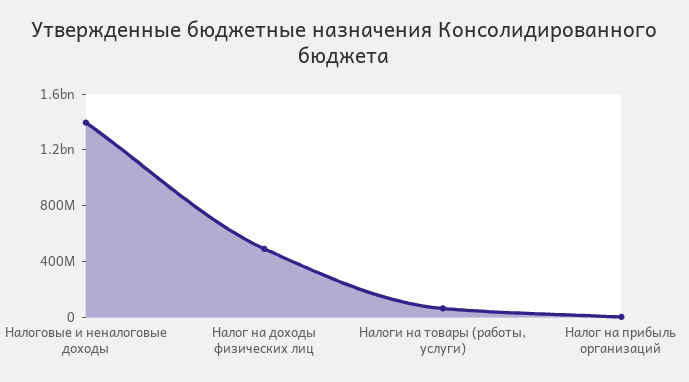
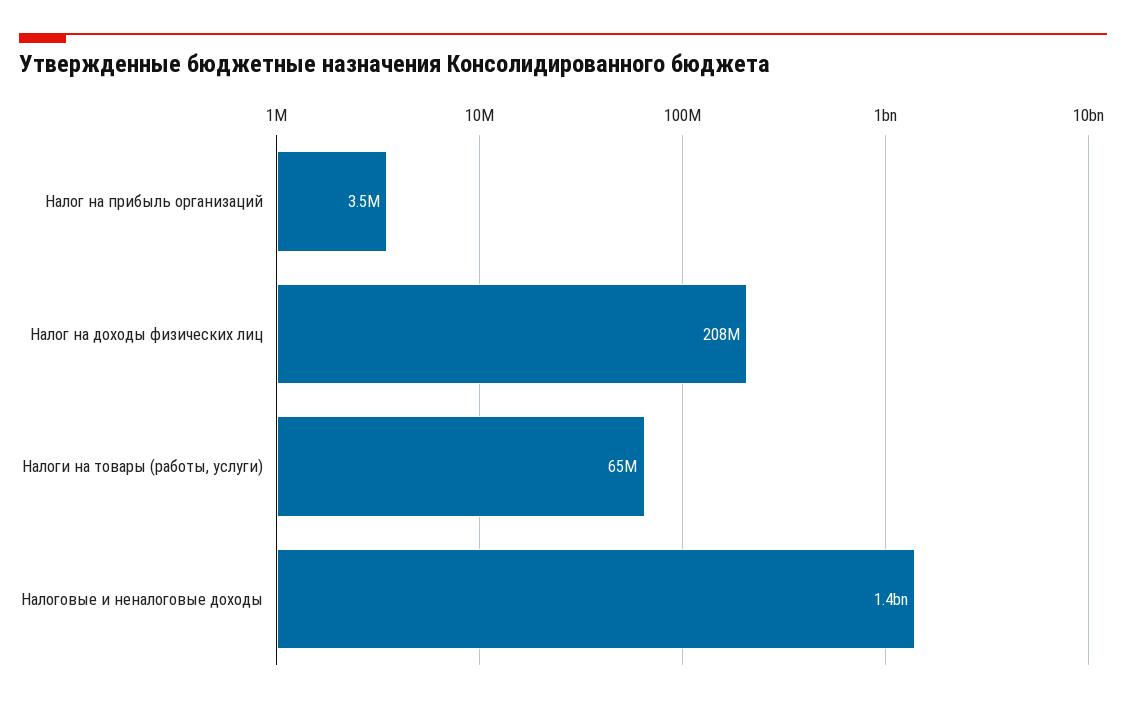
  {
    "Налоговые и неналоговые доходы": 1400000000,
-   "Налог на доходы физических лиц": 500000000,
+   "Налог на доходы физических лиц": 208000000,
    "Налоги на товары (работы, услуги)": 65000000,
    "Налог на прибыль организаций": 3500000
  }

